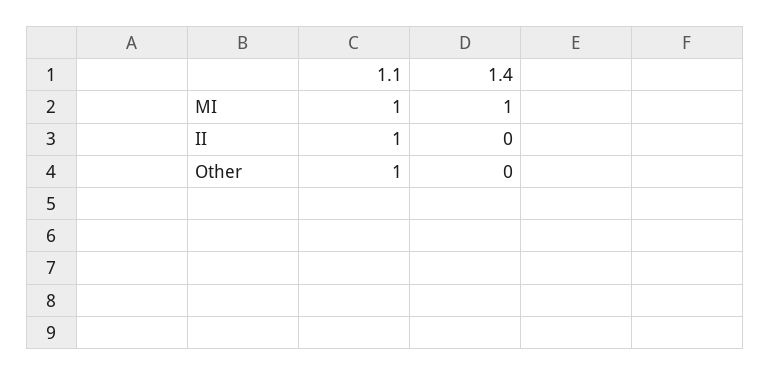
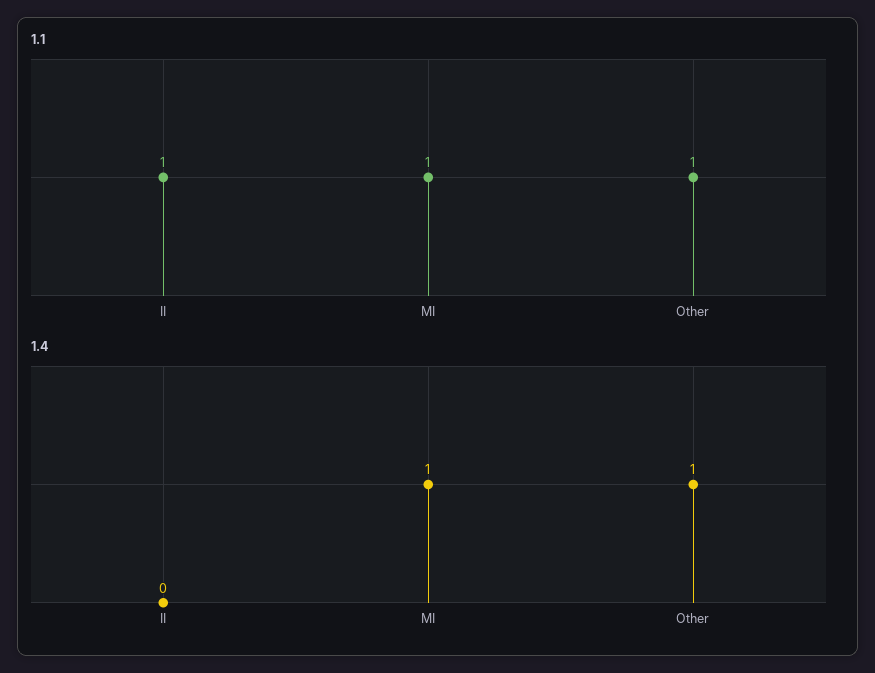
  {
    "1.1": {
      "MI": 1,
      "II": 1,
      "Other": 1
    },
    "1.4": {
      "MI": 1,
      "II": 0,
-     "Other": 0
+     "Other": 1
    }
  }

